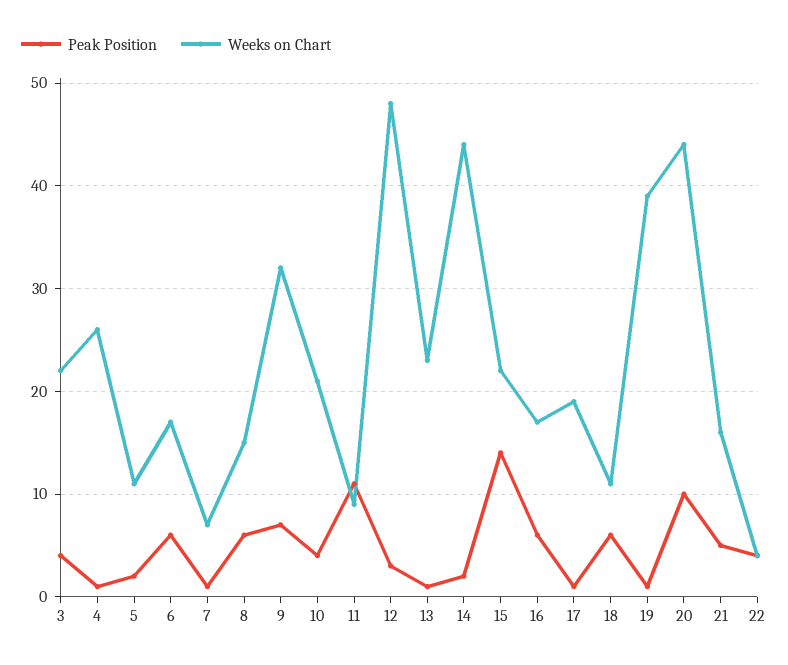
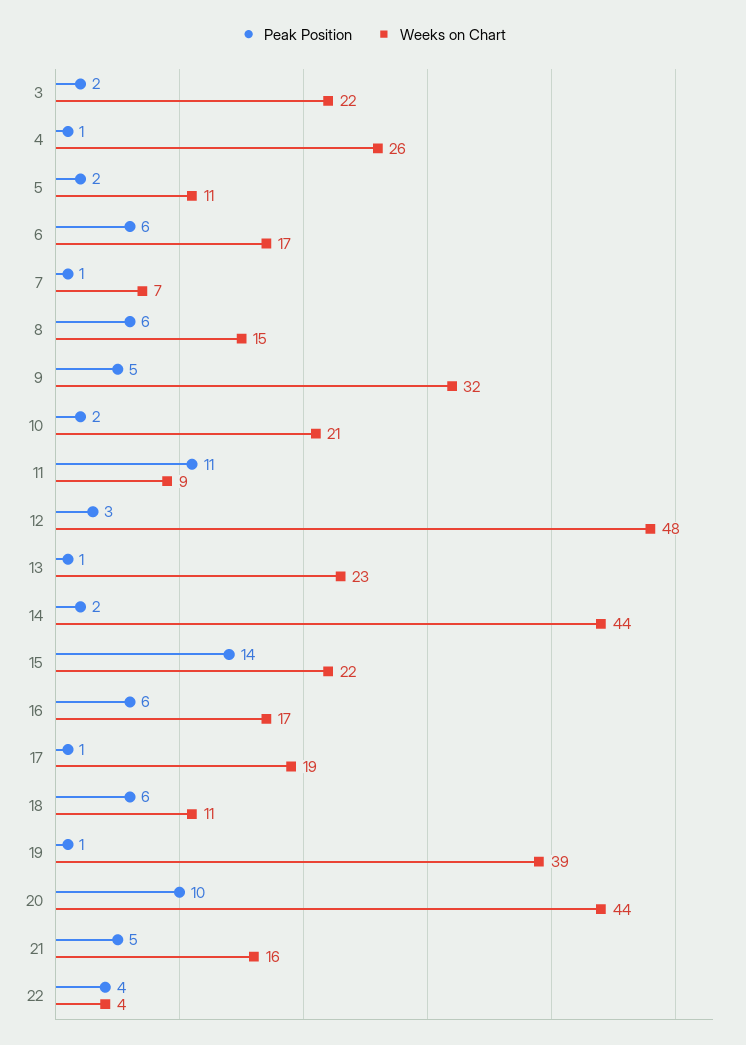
  {
    "Peak Position": {
-     "3": 4,
+     "3": 2,
      "4": 1,
      "5": 2,
      "6": 6,
      "7": 1,
      "8": 6,
-     "9": 7,
+     "9": 5,
-     "10": 4,
+     "10": 2,
      "11": 11,
      "12": 3,
      "13": 1,
      "14": 2,
      "15": 14,
      "16": 6,
      "17": 1,
      "18": 6,
      "19": 1,
      "20": 10,
      "21": 5,
      "22": 4
    },
    "Weeks on Chart": {
      "3": 22,
      "4": 26,
      "5": 11,
      "6": 17,
      "7": 7,
      "8": 15,
      "9": 32,
      "10": 21,
      "11": 9,
      "12": 48,
      "13": 23,
      "14": 44,
      "15": 22,
      "16": 17,
      "17": 19,
      "18": 11,
      "19": 39,
      "20": 44,
      "21": 16,
      "22": 4
    }
  }

